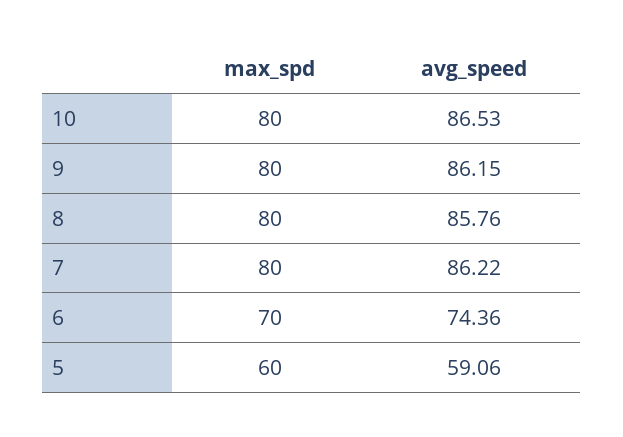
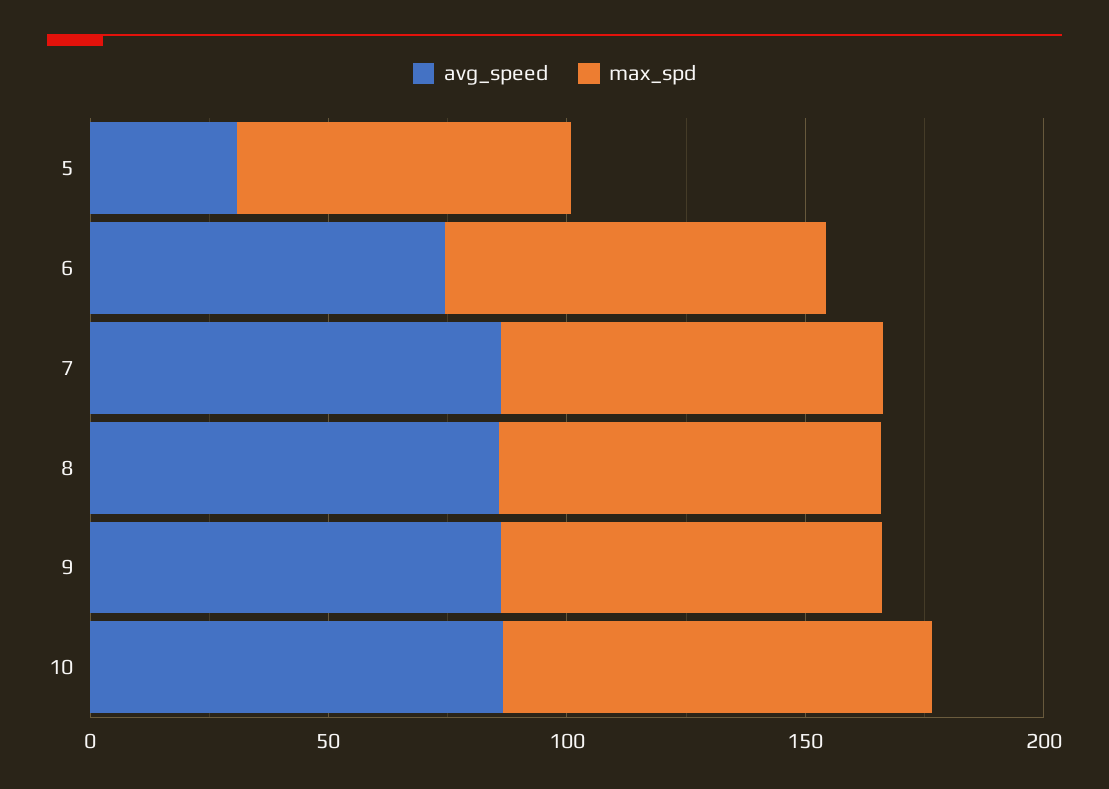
  {
    "max_spd": {
-     "10": 80,
+     "10": 90,
      "9": 80,
      "8": 80,
      "7": 80,
-     "6": 70,
+     "6": 80,
-     "5": 60
+     "5": 70
    },
    "avg_speed": {
      "10": 86.53,
      "9": 86.15,
      "8": 85.76,
      "7": 86.22,
      "6": 74.36,
-     "5": 59.06
+     "5": 30
    }
  }

